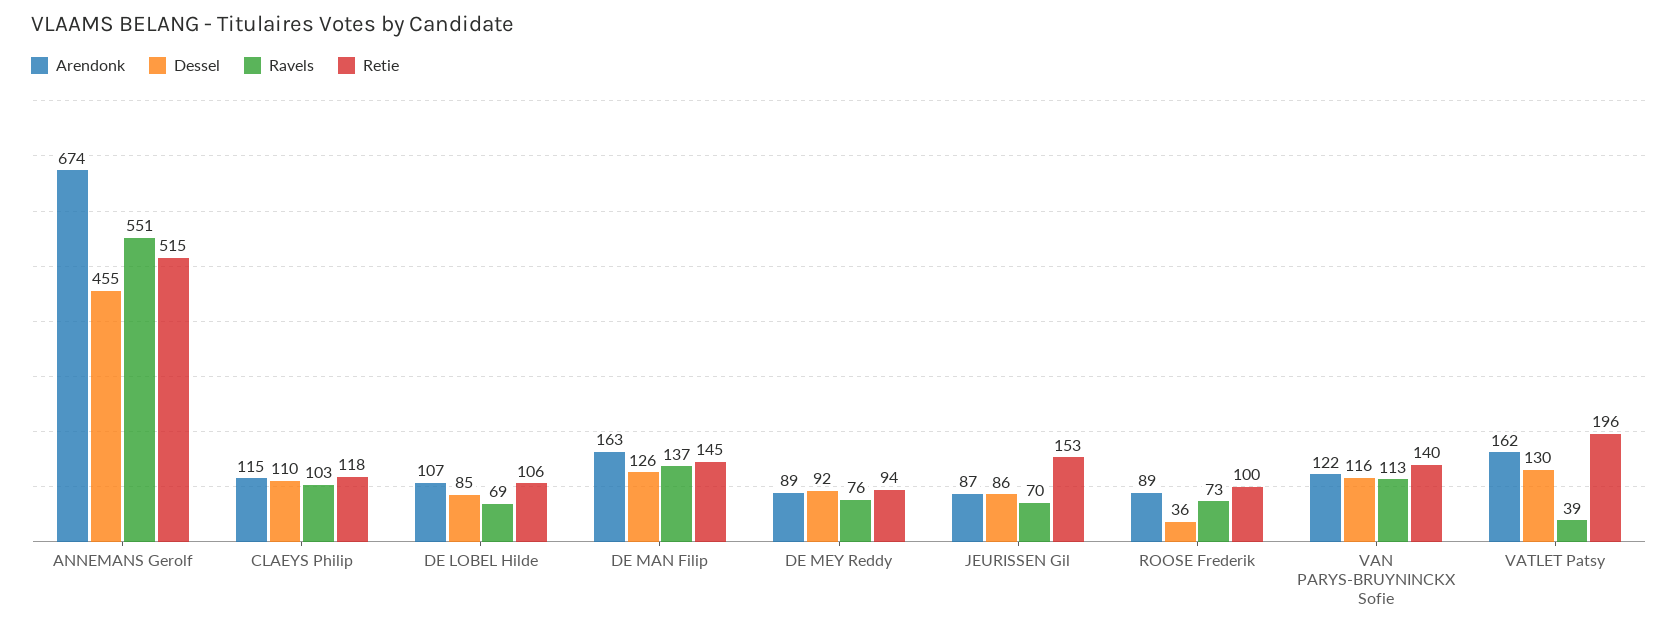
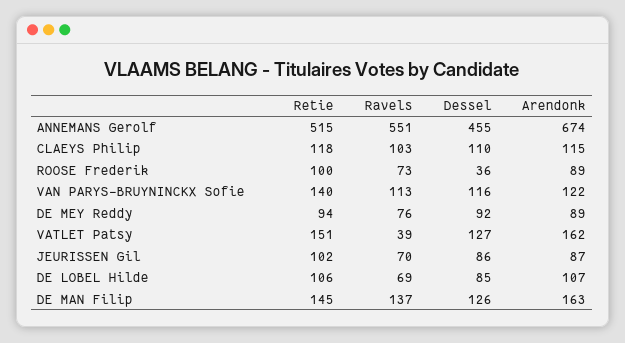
  {
    "Arendonk": {
      "ANNEMANS Gerolf": 674,
      "CLAEYS Philip": 115,
      "DE LOBEL Hilde": 107,
      "DE MAN Filip": 163,
      "DE MEY Reddy": 89,
      "JEURISSEN Gil": 87,
      "ROOSE Frederik": 89,
      "VAN PARYS-BRUYNINCKX Sofie": 122,
      "VATLET Patsy": 162
    },
    "Dessel": {
      "ANNEMANS Gerolf": 455,
      "CLAEYS Philip": 110,
      "DE LOBEL Hilde": 85,
      "DE MAN Filip": 126,
      "DE MEY Reddy": 92,
      "JEURISSEN Gil": 86,
      "ROOSE Frederik": 36,
      "VAN PARYS-BRUYNINCKX Sofie": 116,
-     "VATLET Patsy": 130
+     "VATLET Patsy": 127
    },
    "Ravels": {
      "ANNEMANS Gerolf": 551,
      "CLAEYS Philip": 103,
      "DE LOBEL Hilde": 69,
      "DE MAN Filip": 137,
      "DE MEY Reddy": 76,
      "JEURISSEN Gil": 70,
      "ROOSE Frederik": 73,
      "VAN PARYS-BRUYNINCKX Sofie": 113,
      "VATLET Patsy": 39
    },
    "Retie": {
      "ANNEMANS Gerolf": 515,
      "CLAEYS Philip": 118,
      "DE LOBEL Hilde": 106,
      "DE MAN Filip": 145,
      "DE MEY Reddy": 94,
-     "JEURISSEN Gil": 153,
+     "JEURISSEN Gil": 102,
      "ROOSE Frederik": 100,
      "VAN PARYS-BRUYNINCKX Sofie": 140,
-     "VATLET Patsy": 196
+     "VATLET Patsy": 151
    }
  }

